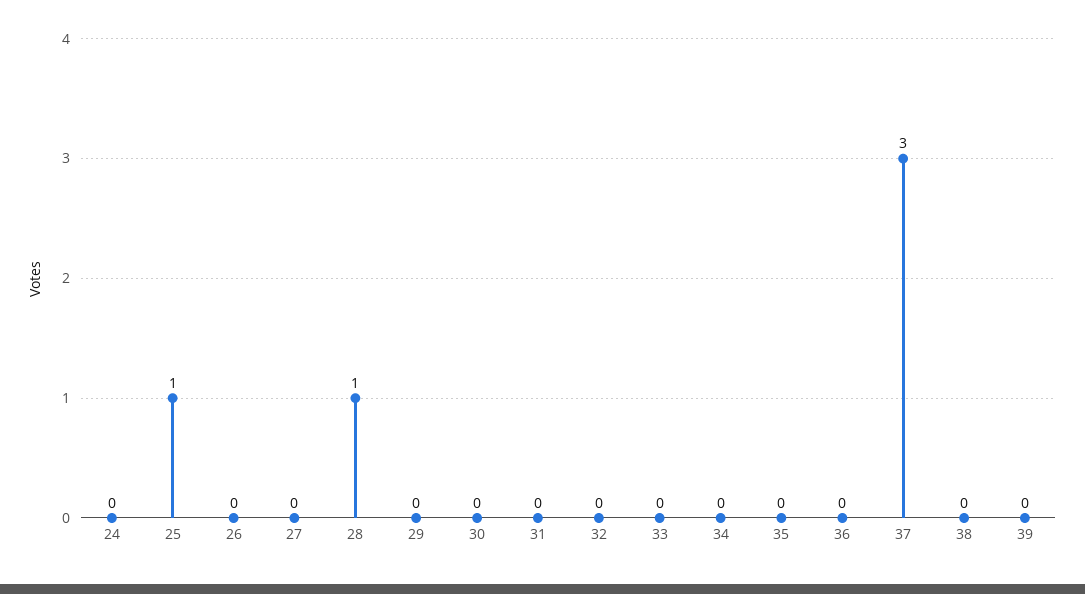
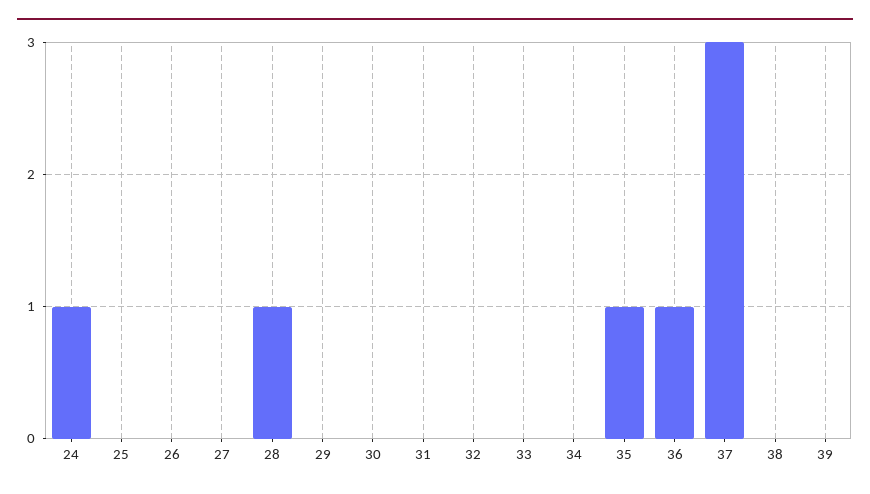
  {
-   "24": 0,
+   "24": 1,
-   "25": 1,
+   "25": 0,
    "26": 0,
    "27": 0,
    "28": 1,
    "29": 0,
    "30": 0,
    "31": 0,
    "32": 0,
    "33": 0,
    "34": 0,
-   "35": 0,
+   "35": 1,
-   "36": 0,
+   "36": 1,
    "37": 3,
    "38": 0,
    "39": 0
  }

